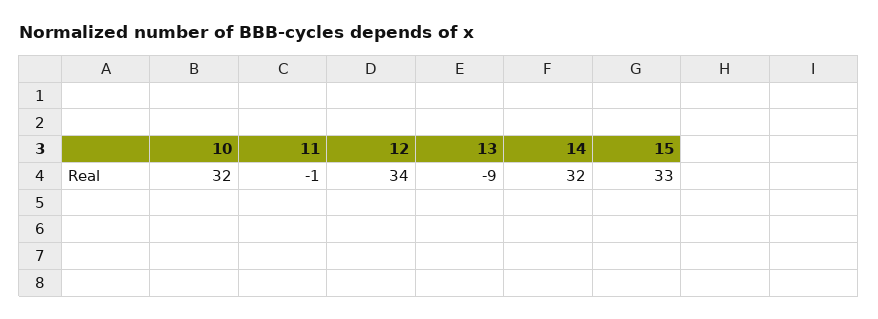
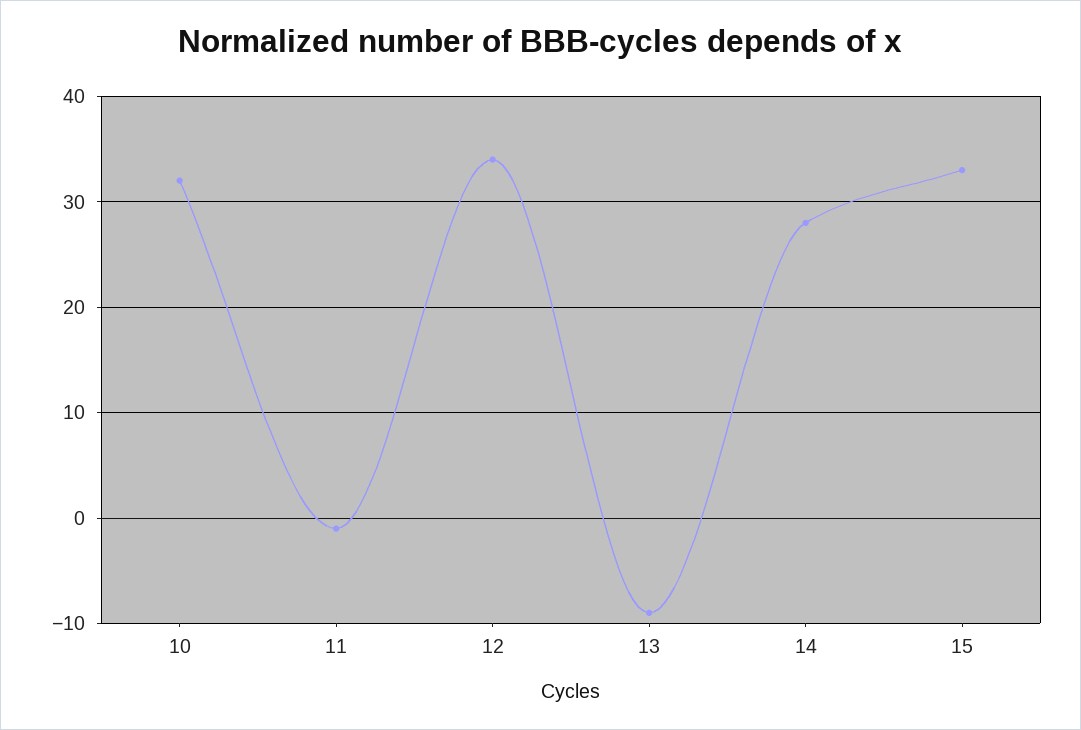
  {
    "10": 32,
    "11": -1,
    "12": 34,
    "13": -9,
-   "14": 32,
+   "14": 28,
    "15": 33
  }

